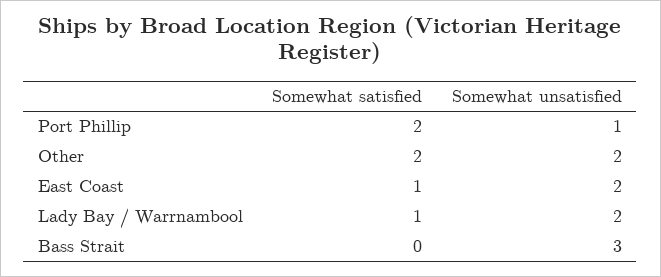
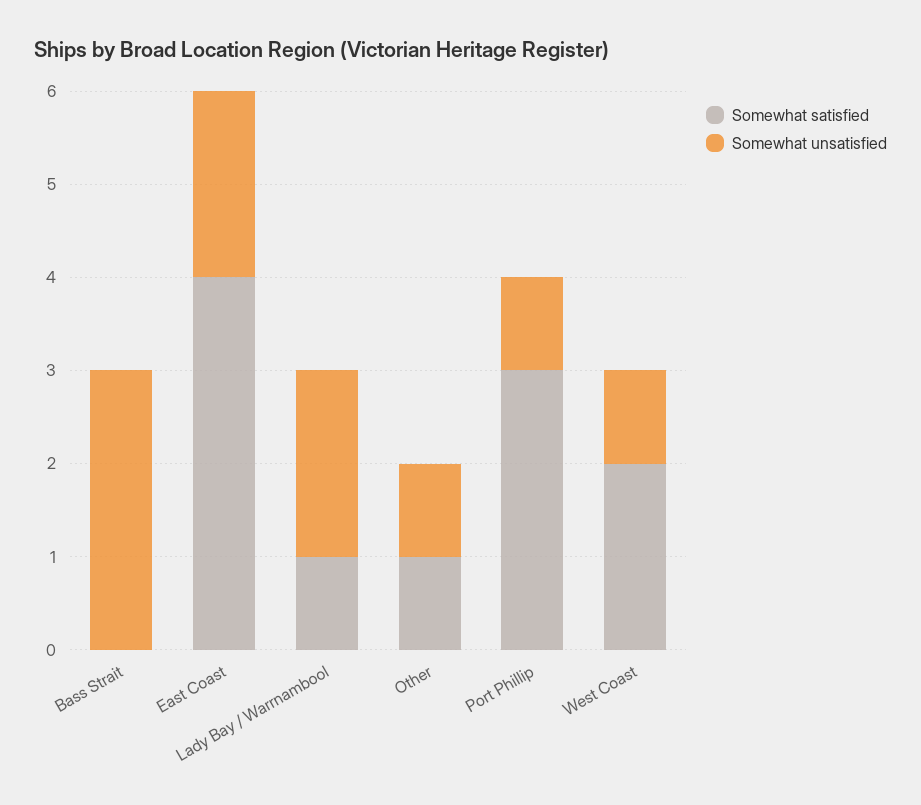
  {
    "Somewhat satisfied": {
-     "Port Phillip": 2,
+     "Port Phillip": 3,
-     "Other": 2,
+     "Other": 1,
-     "East Coast": 1,
+     "East Coast": 4,
      "Lady Bay / Warrnambool": 1,
-     "Bass Strait": 0
+     "Bass Strait": 0,
+     "West Coast": 2
    },
    "Somewhat unsatisfied": {
      "Port Phillip": 1,
-     "Other": 2,
+     "Other": 1,
      "East Coast": 2,
      "Lady Bay / Warrnambool": 2,
-     "Bass Strait": 3
+     "Bass Strait": 3,
+     "West Coast": 1
    }
  }

